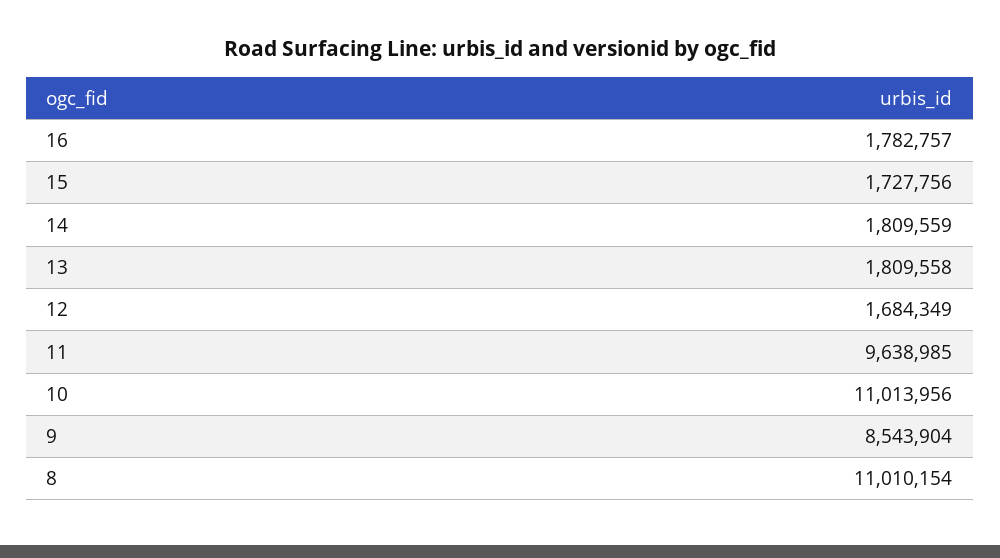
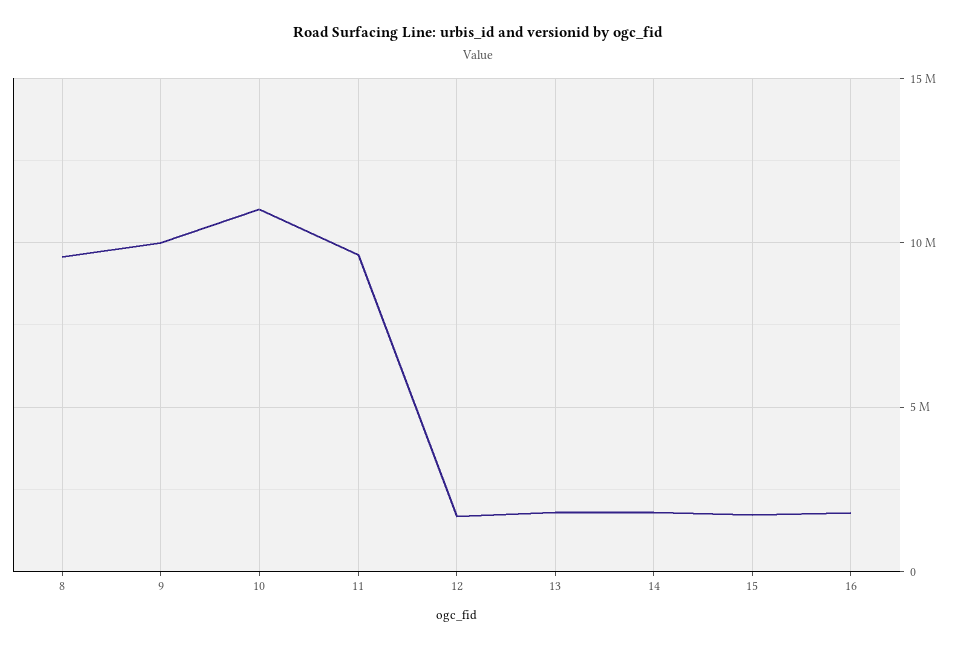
  {
    "16": 1782757,
    "15": 1727756,
    "14": 1809559,
    "13": 1809558,
    "12": 1684349,
    "11": 9638985,
    "10": 11013956,
-   "9": 8543904,
+   "9": 10000000,
-   "8": 11010154
+   "8": 9500000
  }

